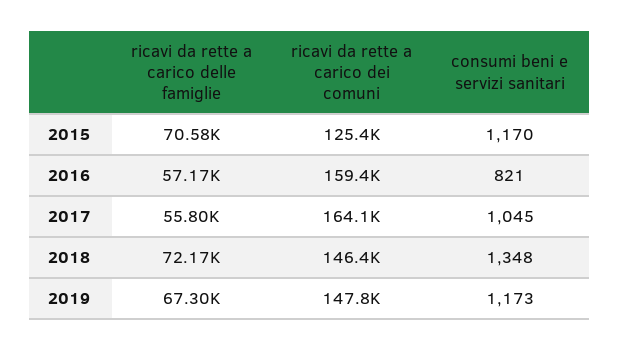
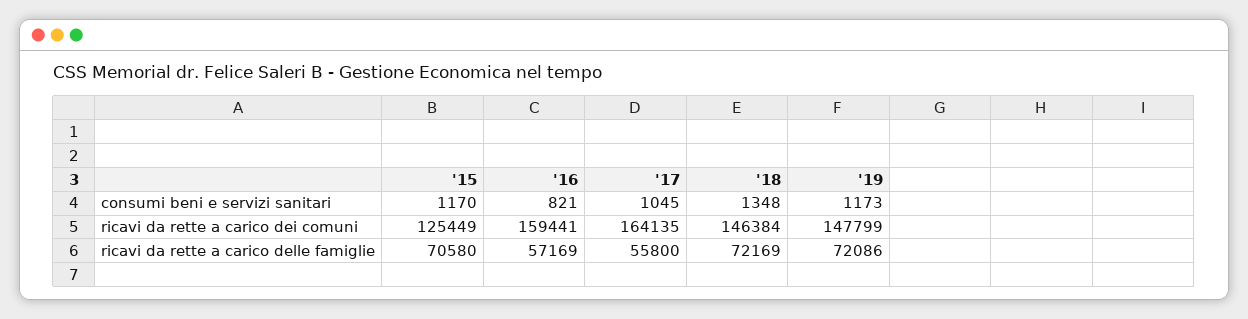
  {
    "ricavi da rette a carico delle famiglie": {
      "2015": 70580,
      "2016": 57169,
      "2017": 55800,
      "2018": 72169,
-     "2019": 67300
+     "2019": 72086
    },
    "ricavi da rette a carico dei comuni": {
      "2015": 125449,
      "2016": 159441,
      "2017": 164135,
      "2018": 146384,
      "2019": 147799
    },
    "consumi beni e servizi sanitari": {
      "2015": 1170,
      "2016": 821,
      "2017": 1045,
      "2018": 1348,
      "2019": 1173
    }
  }

